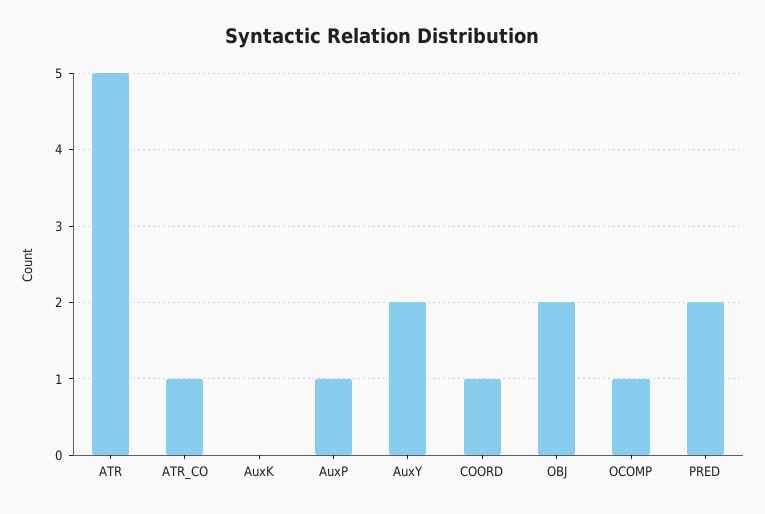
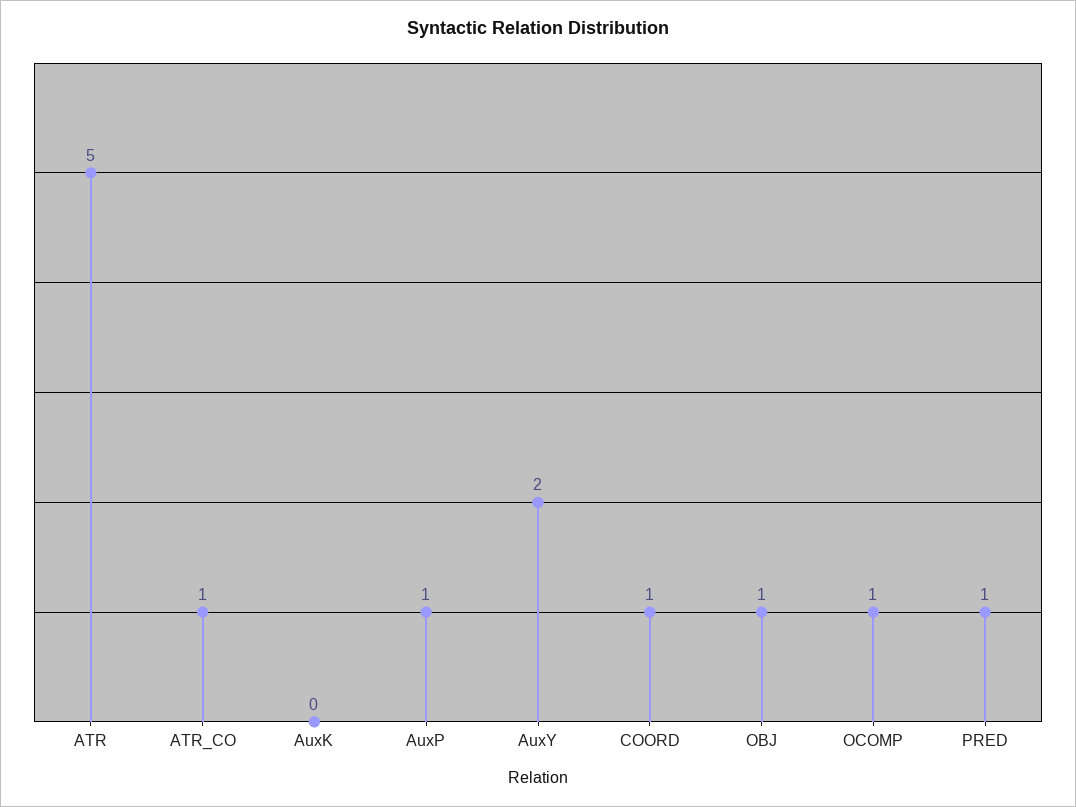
  {
    "ATR": 5,
    "ATR_CO": 1,
    "AuxK": 0,
    "AuxP": 1,
    "AuxY": 2,
    "COORD": 1,
-   "OBJ": 2,
+   "OBJ": 1,
    "OCOMP": 1,
-   "PRED": 2
+   "PRED": 1
  }

